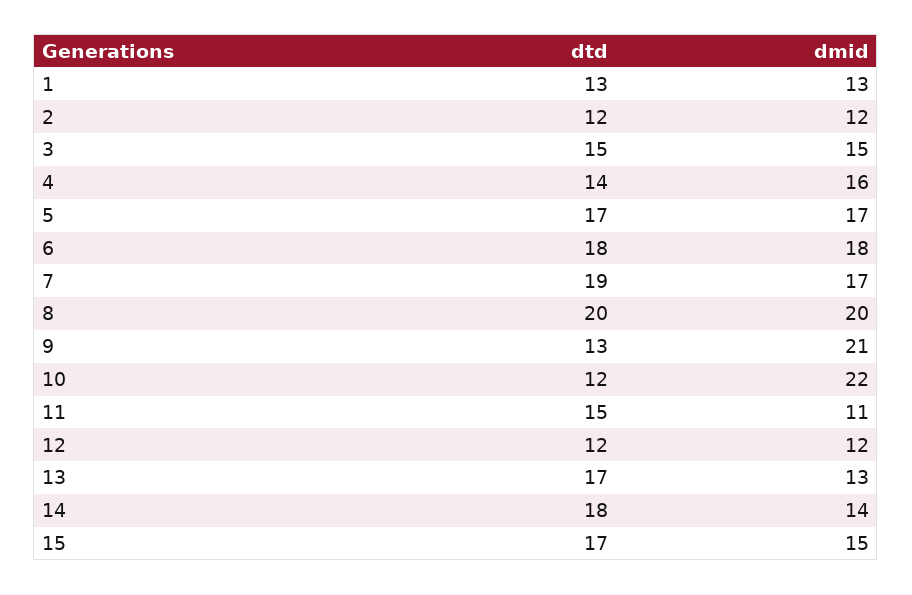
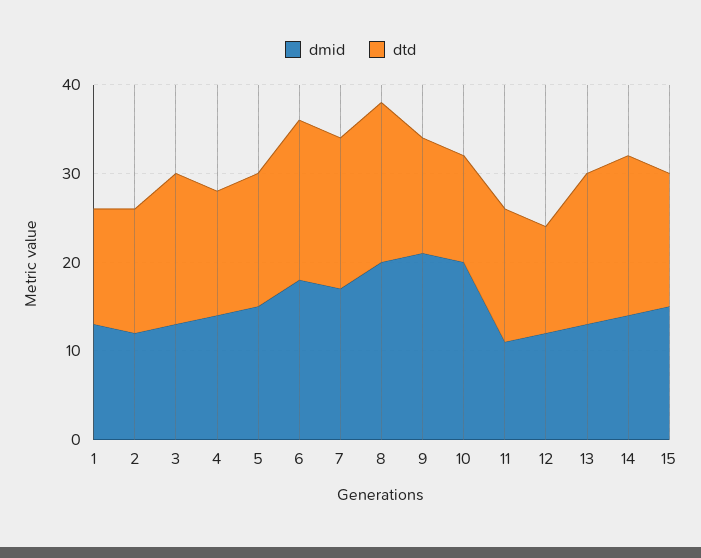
  {
    "dtd": {
      "1": 13,
-     "2": 12,
+     "2": 14,
-     "3": 15,
+     "3": 17,
      "4": 14,
-     "5": 17,
+     "5": 15,
      "6": 18,
-     "7": 19,
+     "7": 17,
-     "8": 20,
+     "8": 18,
      "9": 13,
      "10": 12,
      "11": 15,
      "12": 12,
      "13": 17,
      "14": 18,
-     "15": 17
+     "15": 15
    },
    "dmid": {
      "1": 13,
      "2": 12,
-     "3": 15,
+     "3": 13,
-     "4": 16,
+     "4": 14,
-     "5": 17,
+     "5": 15,
      "6": 18,
      "7": 17,
      "8": 20,
      "9": 21,
-     "10": 22,
+     "10": 20,
      "11": 11,
      "12": 12,
      "13": 13,
      "14": 14,
      "15": 15
    }
  }

